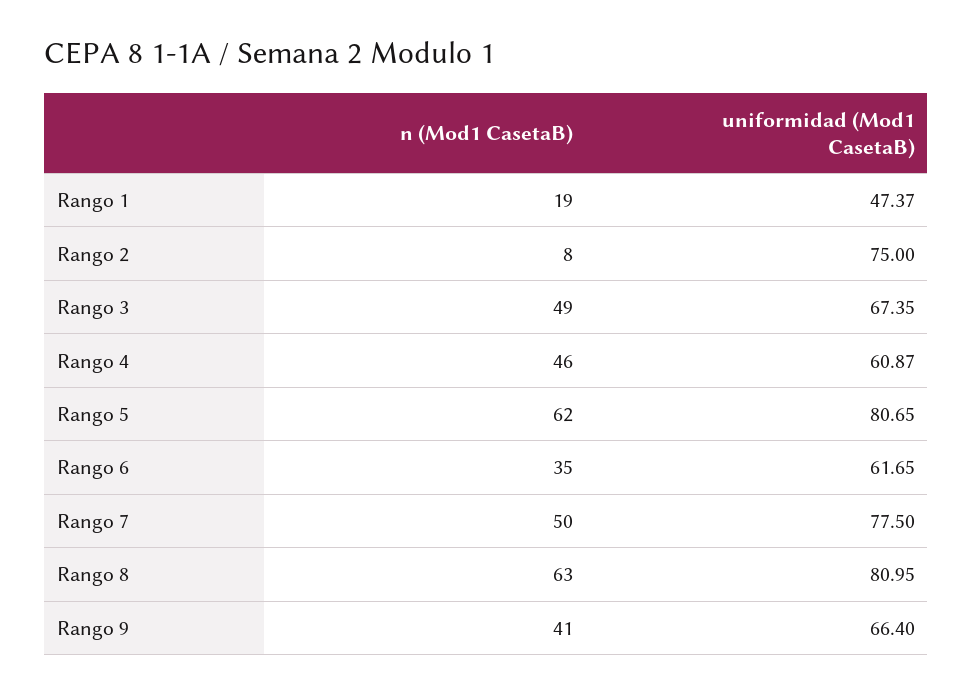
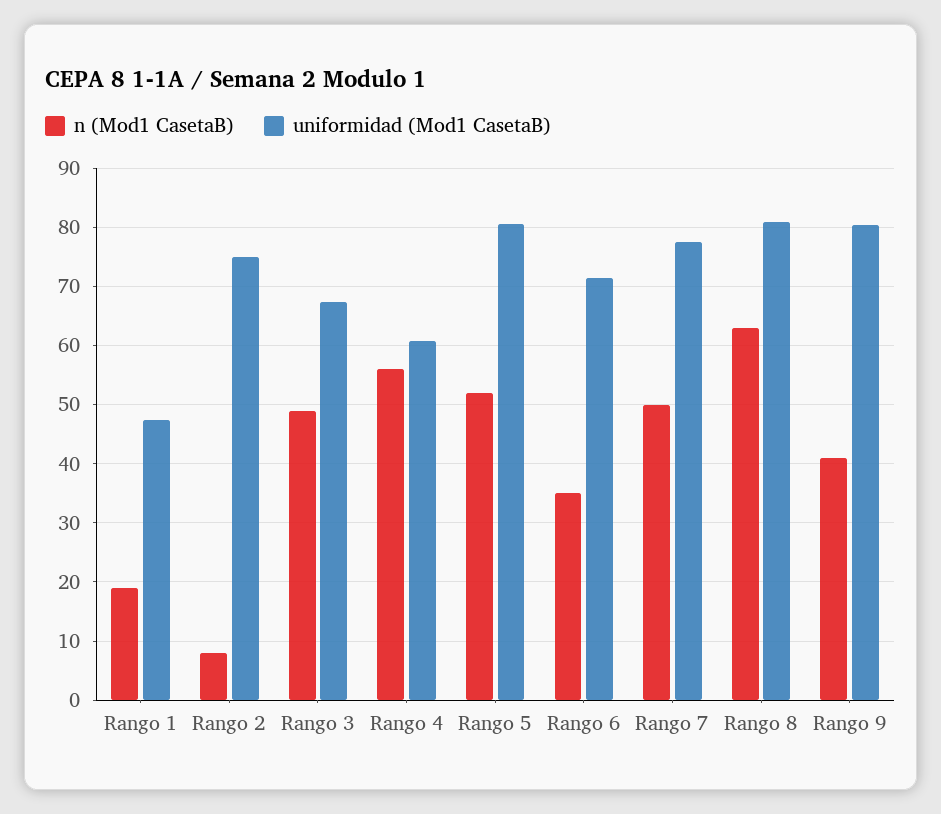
  {
    "n (Mod1 CasetaB)": {
      "Rango 1": 19,
      "Rango 2": 8,
      "Rango 3": 49,
-     "Rango 4": 46,
+     "Rango 4": 56,
-     "Rango 5": 62,
+     "Rango 5": 52,
      "Rango 6": 35,
      "Rango 7": 50,
      "Rango 8": 63,
      "Rango 9": 41
    },
    "uniformidad (Mod1 CasetaB)": {
      "Rango 1": 47.37,
      "Rango 2": 75,
      "Rango 3": 67.35,
      "Rango 4": 60.87,
      "Rango 5": 80.65,
-     "Rango 6": 61.65,
+     "Rango 6": 72,
      "Rango 7": 77.5,
      "Rango 8": 80.95,
-     "Rango 9": 66.4
+     "Rango 9": 80
    }
  }

